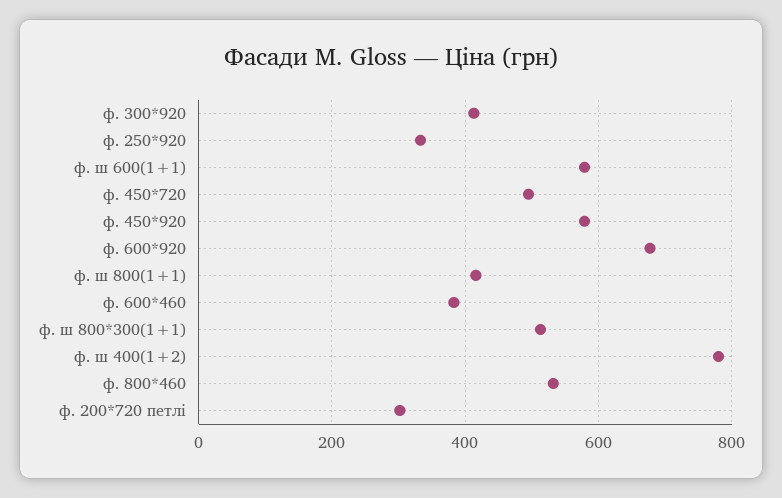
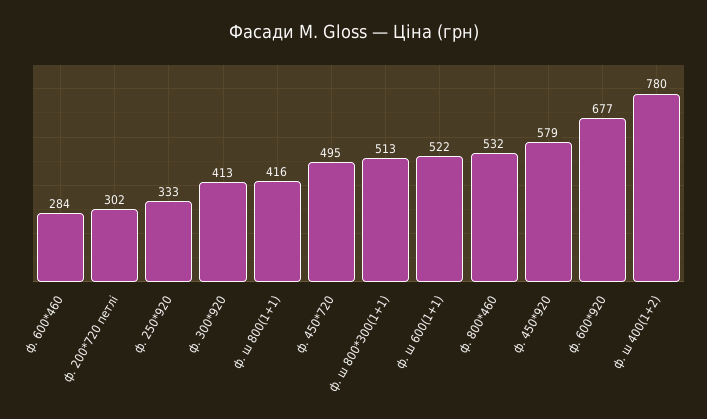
  {
    "ф. 300*920": 413,
    "ф. 250*920": 333,
-   "ф. ш 600(1+1)": 580,
+   "ф. ш 600(1+1)": 522,
    "ф. 450*720": 495,
    "ф. 450*920": 579,
    "ф. 600*920": 677,
    "ф. ш 800(1+1)": 416,
-   "ф. 600*460": 380,
+   "ф. 600*460": 284,
    "ф. ш 800*300(1+1)": 513,
    "ф. ш 400(1+2)": 780,
    "ф. 800*460": 532,
    "ф. 200*720 петлі": 302
  }

